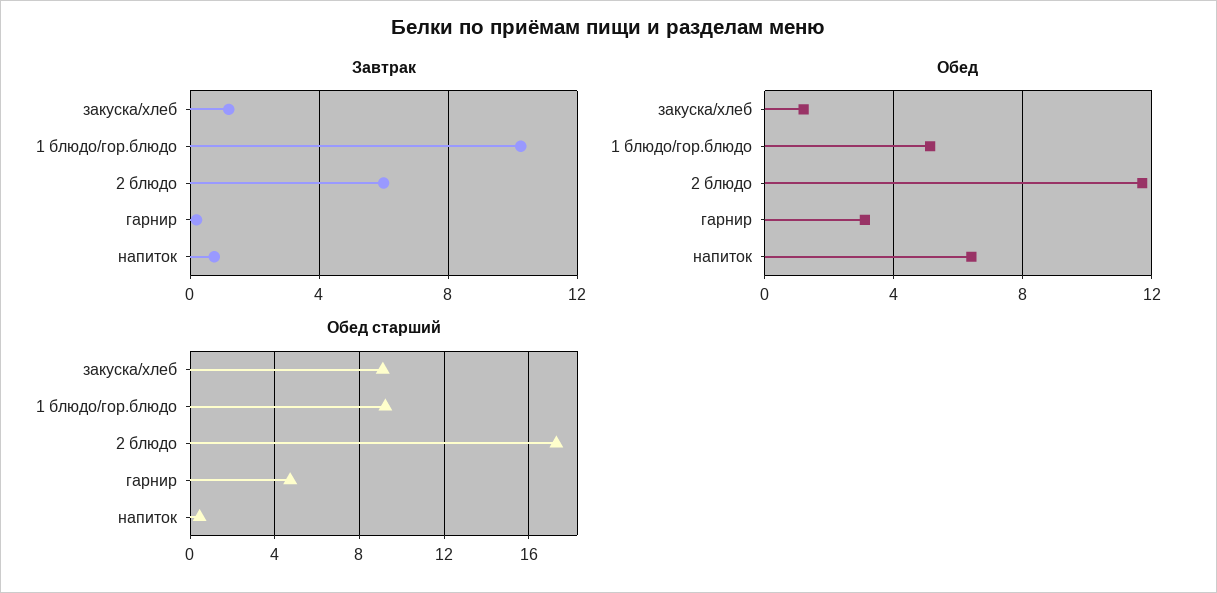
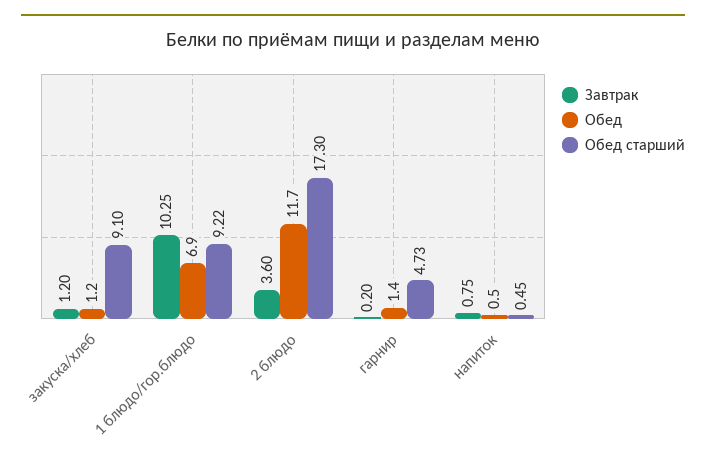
  {
    "Завтрак": {
      "закуска/хлеб": 1.2,
      "1 блюдо/гор.блюдо": 10.25,
-     "2 блюдо": 6,
+     "2 блюдо": 3.6,
      "гарнир": 0.2,
      "напиток": 0.75
    },
    "Обед": {
      "закуска/хлеб": 1.2,
-     "1 блюдо/гор.блюдо": 5,
+     "1 блюдо/гор.блюдо": 6.9,
      "2 блюдо": 11.7,
-     "гарнир": 3,
+     "гарнир": 1.4,
-     "напиток": 6.5
+     "напиток": 0.5
    },
    "Обед старший": {
      "закуска/хлеб": 9.1,
      "1 блюдо/гор.блюдо": 9.22,
      "2 блюдо": 17.3,
      "гарнир": 4.73,
      "напиток": 0.45
    }
  }

